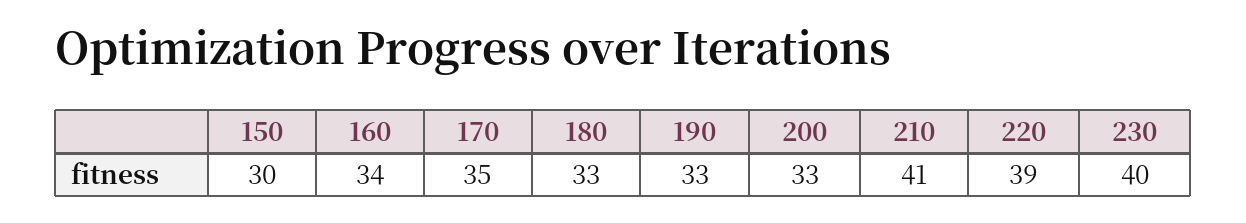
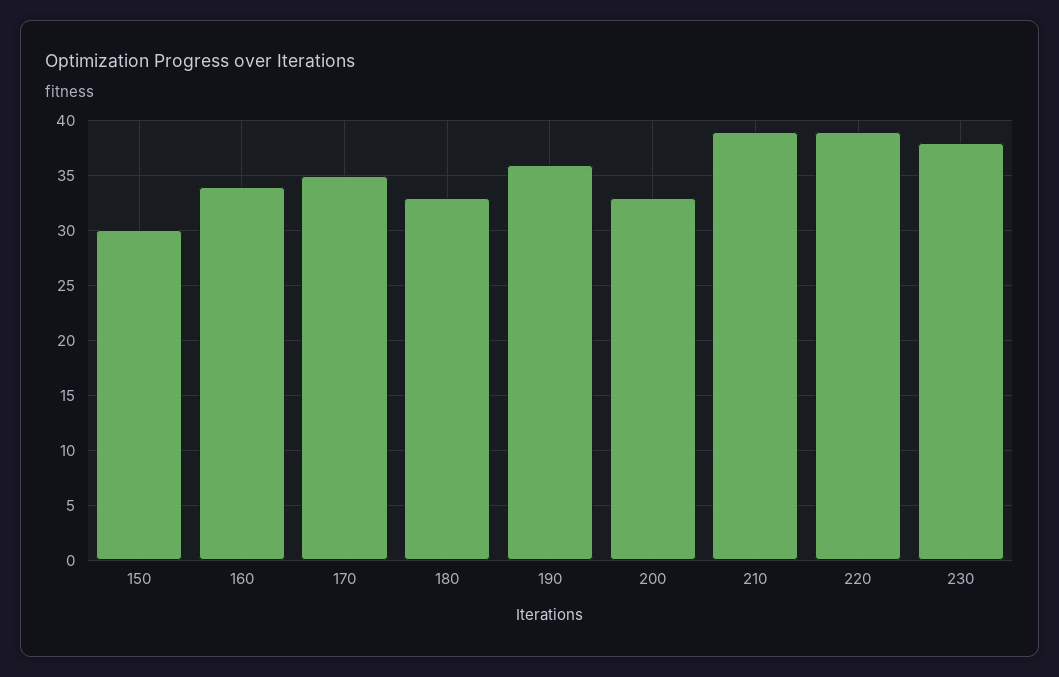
  {
    "150": 30,
    "160": 34,
    "170": 35,
    "180": 33,
-   "190": 33,
+   "190": 36,
    "200": 33,
-   "210": 41,
+   "210": 39,
    "220": 39,
-   "230": 40
+   "230": 38
  }

